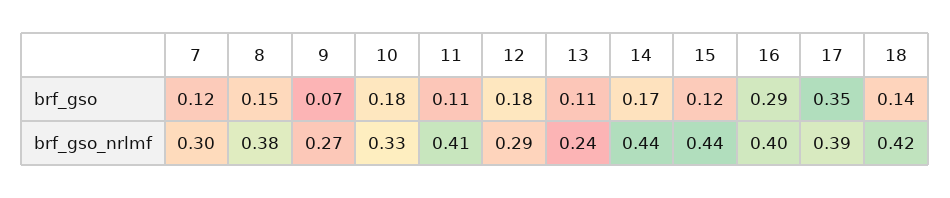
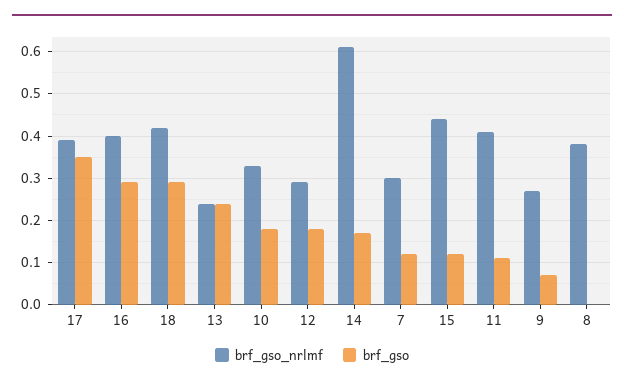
  {
    "brf_gso": {
      "7": 0.12,
-     "8": 0.15,
+     "8": 0,
      "9": 0.07,
      "10": 0.18,
      "11": 0.11,
      "12": 0.18,
-     "13": 0.11,
+     "13": 0.25,
      "14": 0.17,
      "15": 0.12,
      "16": 0.29,
      "17": 0.35,
-     "18": 0.14
+     "18": 0.3
    },
    "brf_gso_nrlmf": {
      "7": 0.3,
      "8": 0.38,
      "9": 0.27,
      "10": 0.33,
      "11": 0.41,
      "12": 0.29,
      "13": 0.24,
-     "14": 0.44,
+     "14": 0.6,
      "15": 0.44,
      "16": 0.4,
      "17": 0.39,
      "18": 0.42
    }
  }

